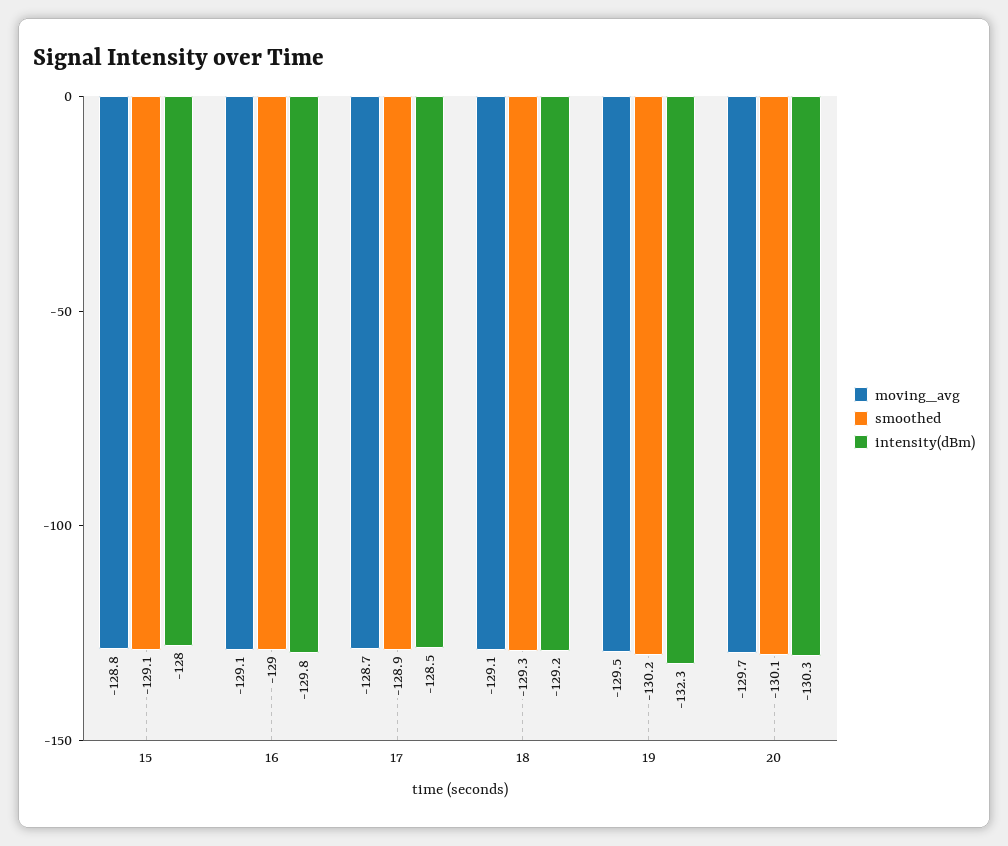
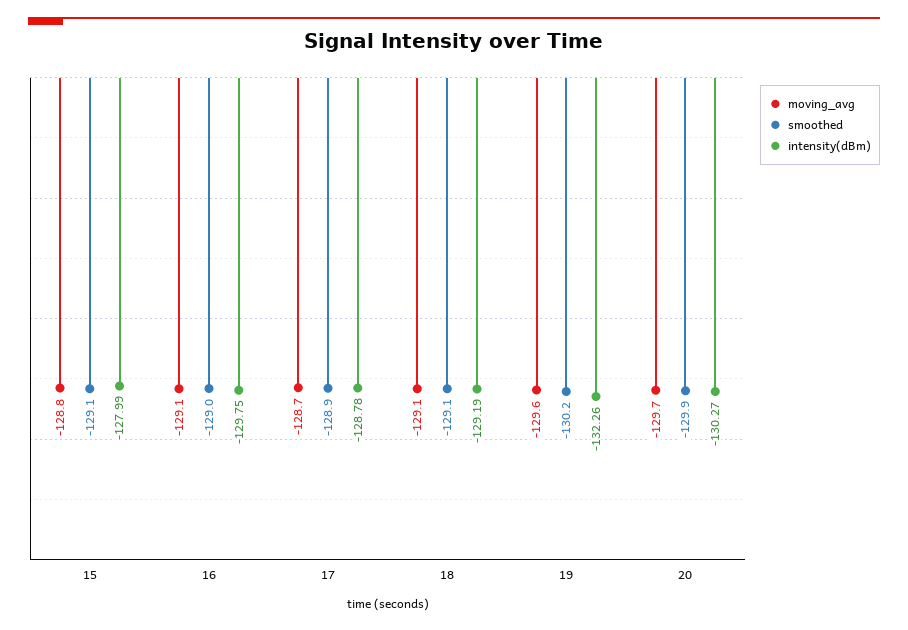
  {
    "moving_avg": {
      "15": -128.8,
      "16": -129.1,
      "17": -128.7,
      "18": -129.1,
-     "19": -129.5,
+     "19": -129.6,
      "20": -129.7
    },
    "smoothed": {
      "15": -129.1,
      "16": -129,
      "17": -128.9,
-     "18": -129.3,
+     "18": -129.1,
      "19": -130.2,
-     "20": -130.1
+     "20": -129.9
    },
    "intensity(dBm)": {
      "15": -127.99,
      "16": -129.75,
-     "17": -128.5,
+     "17": -128.78,
      "18": -129.19,
      "19": -132.26,
      "20": -130.27
    }
  }

